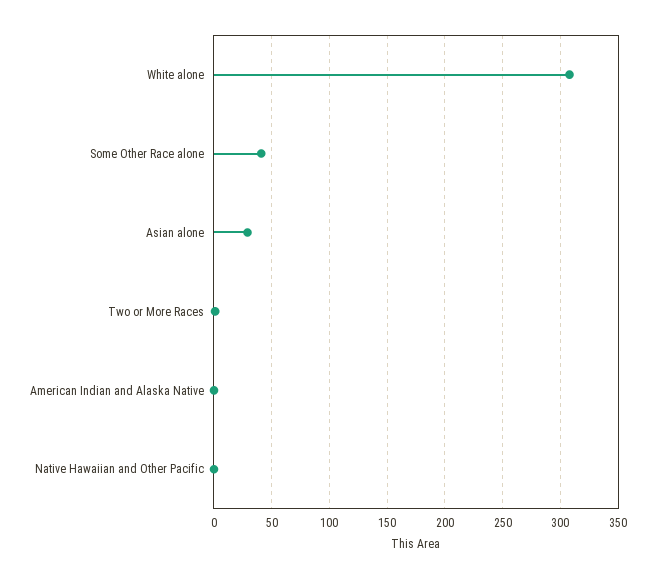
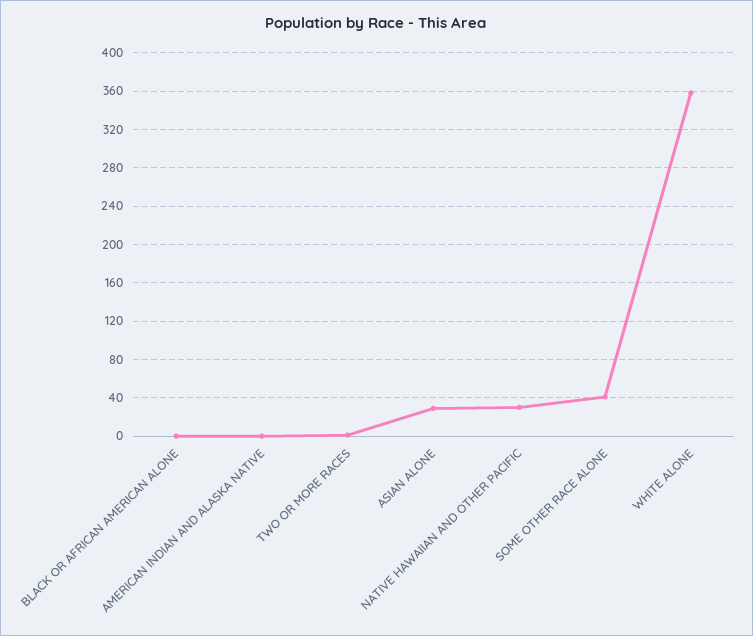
  {
-   "White alone": 310,
+   "White alone": 360,
    "Some Other Race alone": 40,
    "Asian alone": 30,
    "Two or More Races": 0,
    "American Indian and Alaska Native": 0,
-   "Native Hawaiian and Other Pacific": 0
+   "Native Hawaiian and Other Pacific": 30,
+   "BLACK OR AFRICAN AMERICAN ALONE": 0
  }

